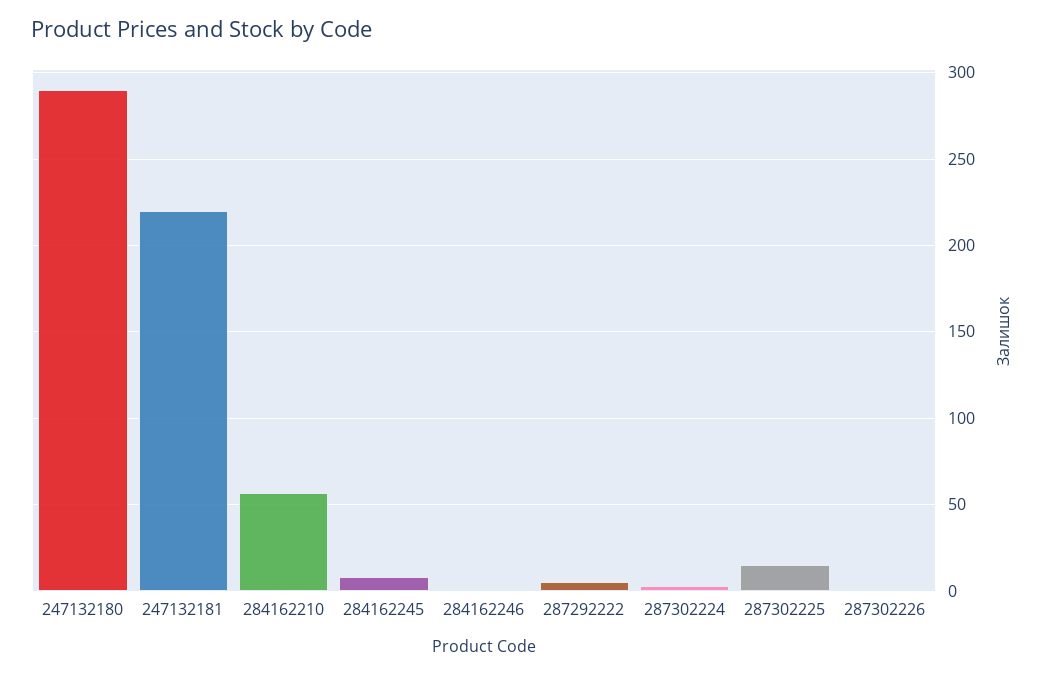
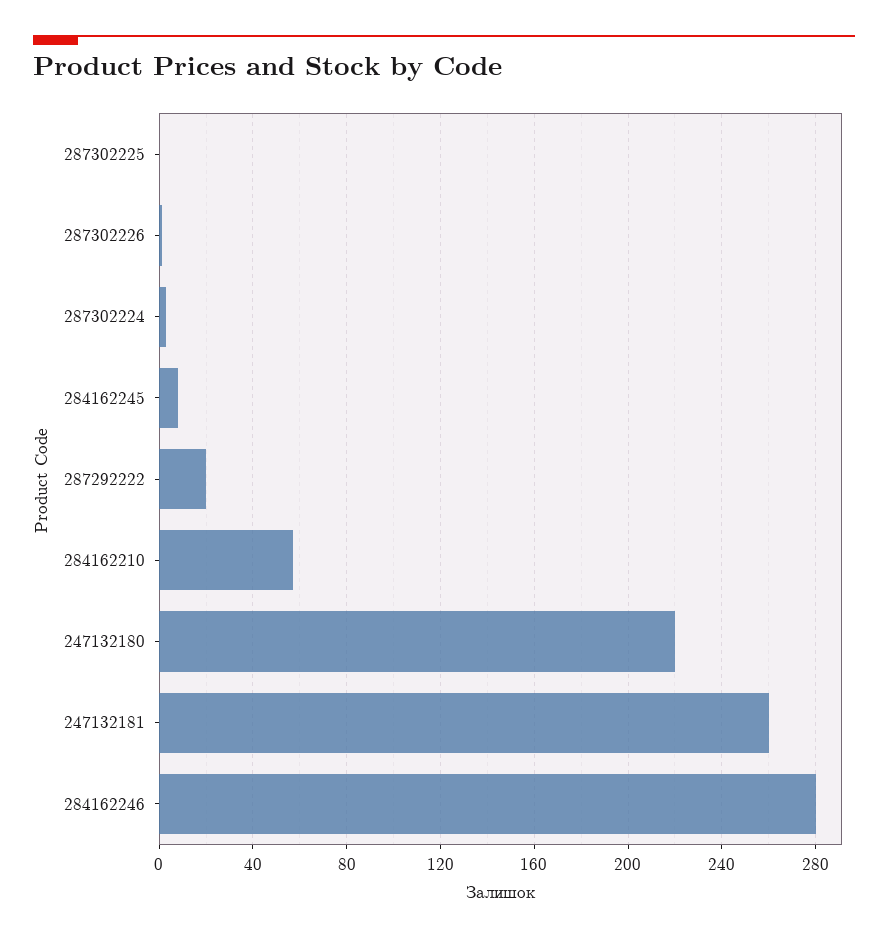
  {
-   "247132180": 290,
+   "247132180": 220,
-   "247132181": 220,
+   "247132181": 260,
    "284162210": 55,
    "284162245": 10,
-   "284162246": 0,
+   "284162246": 280,
-   "287292222": 5,
+   "287292222": 20,
    "287302224": 5,
-   "287302225": 15,
+   "287302225": 0,
    "287302226": 0
  }

